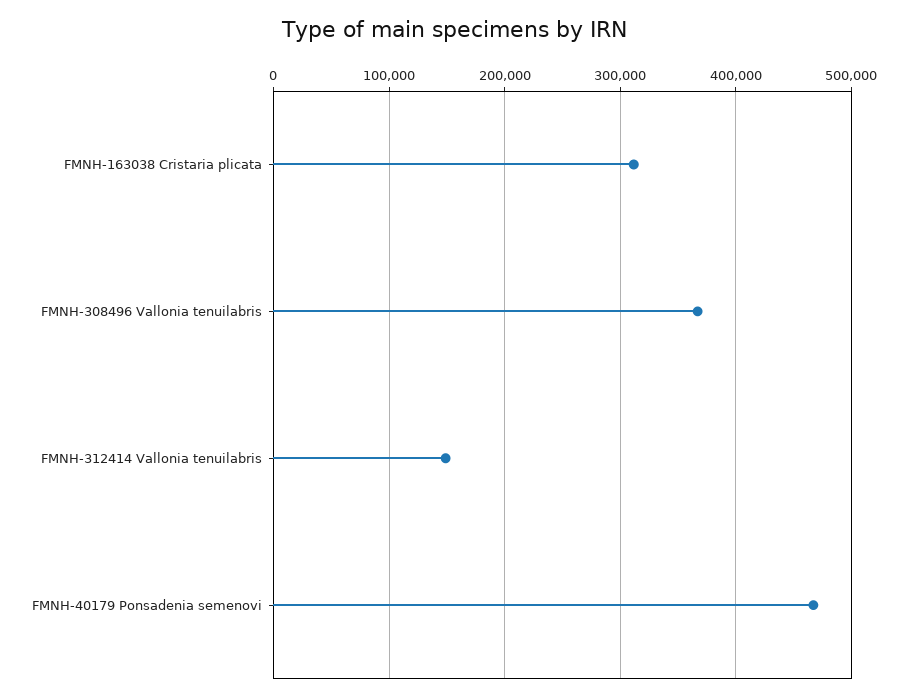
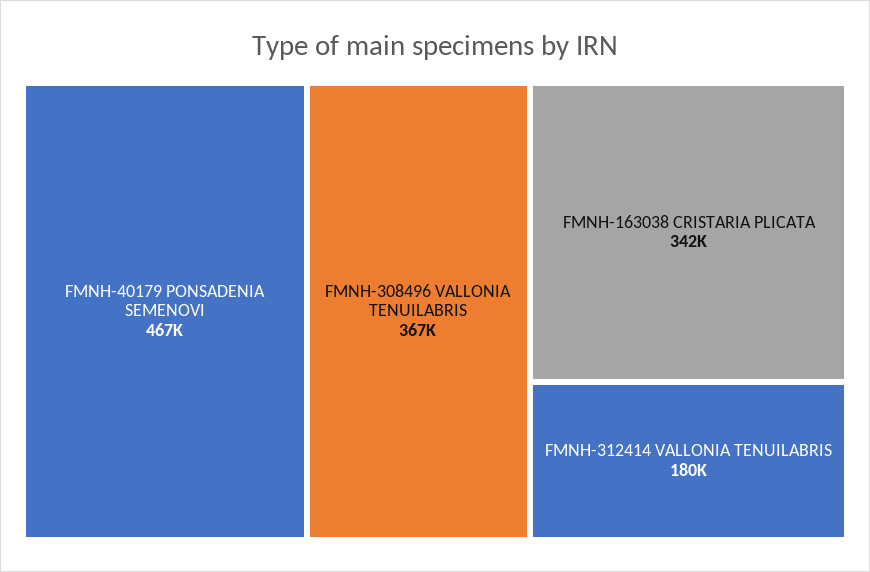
  {
-   "FMNH-163038 Cristaria plicata": 310000,
+   "FMNH-163038 Cristaria plicata": 342000,
    "FMNH-308496 Vallonia tenuilabris": 367000,
-   "FMNH-312414 Vallonia tenuilabris": 150000,
+   "FMNH-312414 Vallonia tenuilabris": 180000,
    "FMNH-40179 Ponsadenia semenovi": 467000
  }

